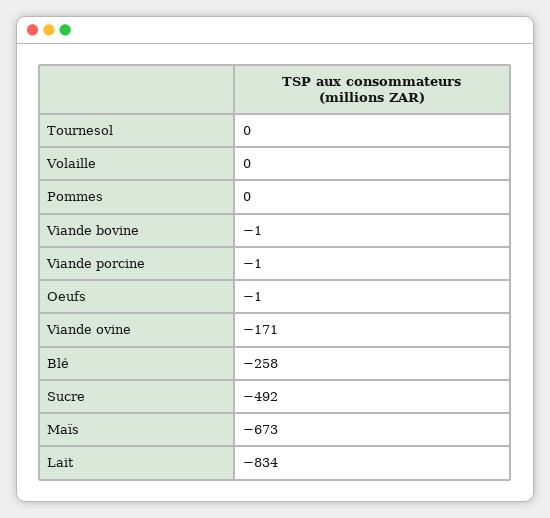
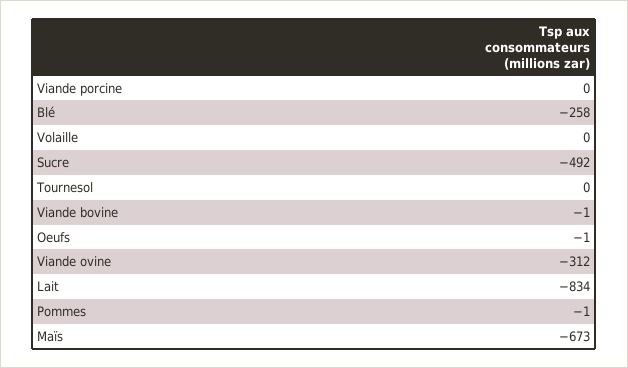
  {
    "Tournesol": 0,
    "Volaille": 0,
-   "Pommes": 0,
+   "Pommes": -1,
    "Viande bovine": -1,
-   "Viande porcine": -1,
+   "Viande porcine": 0,
    "Oeufs": -1,
-   "Viande ovine": -171,
+   "Viande ovine": -312,
    "Blé": -258,
    "Sucre": -492,
    "Maïs": -673,
    "Lait": -834
  }

